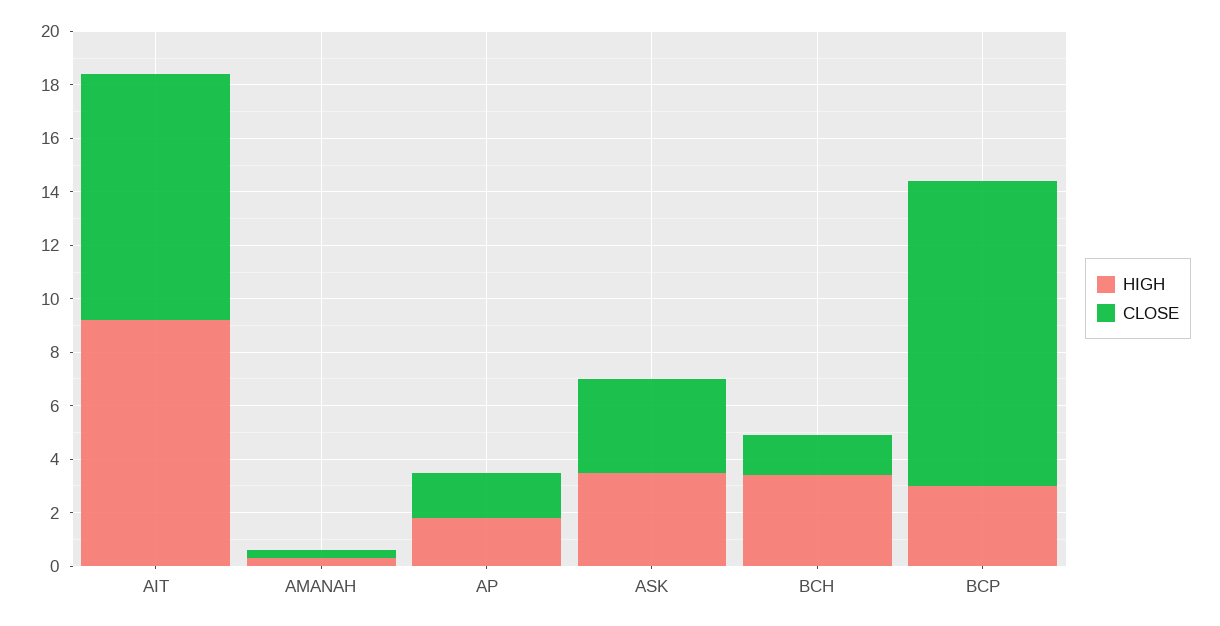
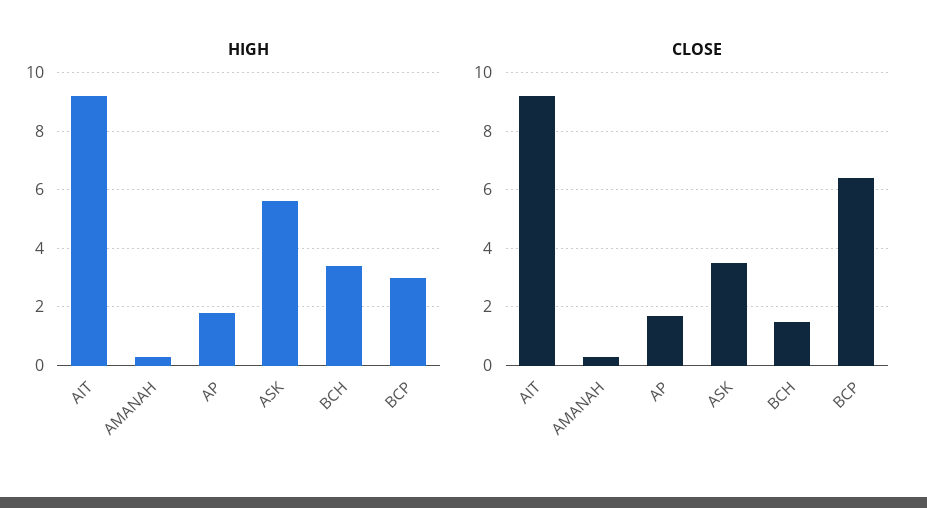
  {
    "HIGH": {
      "AIT": 9,
      "AMANAH": 0.5,
      "AP": 2,
-     "ASK": 3.5,
+     "ASK": 5.5,
      "BCH": 3.5,
      "BCP": 3
    },
    "CLOSE": {
      "AIT": 9,
      "AMANAH": 0.5,
      "AP": 1.5,
      "ASK": 3.5,
      "BCH": 1.5,
-     "BCP": 11.5
+     "BCP": 6.5
    }
  }

